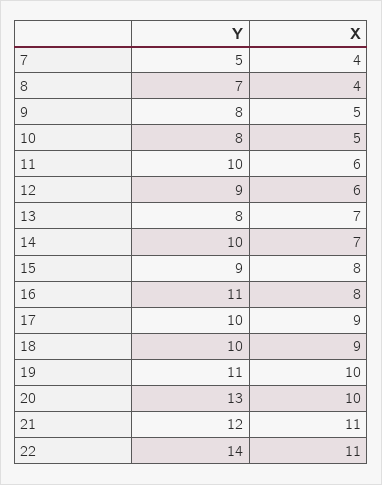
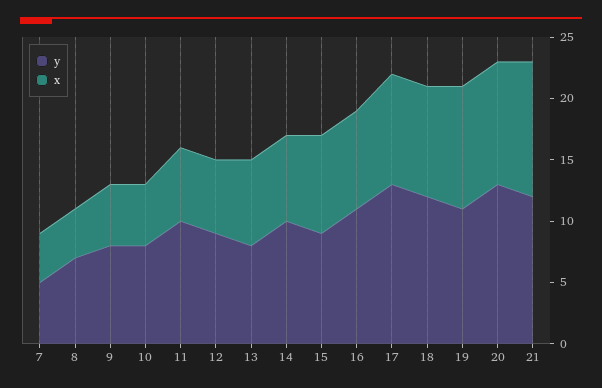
  {
    "Y": {
      "7": 5,
      "8": 7,
      "9": 8,
      "10": 8,
      "11": 10,
      "12": 9,
      "13": 8,
      "14": 10,
      "15": 9,
      "16": 11,
-     "17": 10,
+     "17": 13,
-     "18": 10,
+     "18": 12,
      "19": 11,
      "20": 13,
-     "21": 12,
+     "21": 12
-     "22": 14
    },
    "X": {
      "7": 4,
      "8": 4,
      "9": 5,
      "10": 5,
      "11": 6,
      "12": 6,
      "13": 7,
      "14": 7,
      "15": 8,
      "16": 8,
      "17": 9,
      "18": 9,
      "19": 10,
      "20": 10,
-     "21": 11,
+     "21": 11
-     "22": 11
    }
  }

